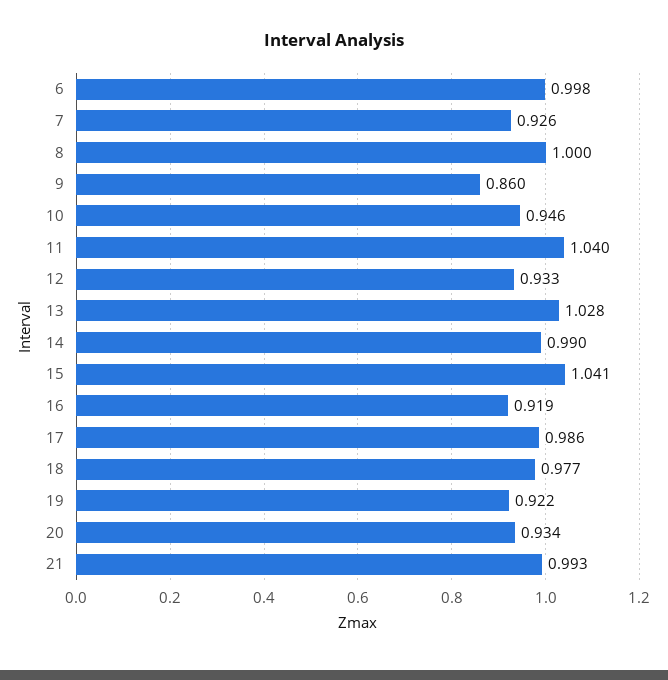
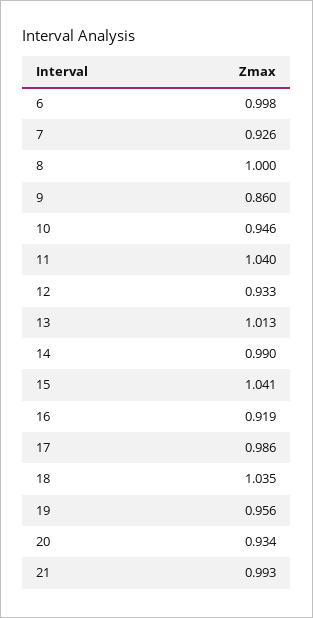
  {
    "6": 0.998,
    "7": 0.926,
    "8": 1,
    "9": 0.86,
    "10": 0.946,
    "11": 1.04,
    "12": 0.933,
-   "13": 1.028,
+   "13": 1.013,
    "14": 0.99,
    "15": 1.041,
    "16": 0.919,
    "17": 0.986,
-   "18": 0.977,
+   "18": 1.035,
-   "19": 0.922,
+   "19": 0.956,
    "20": 0.934,
    "21": 0.993
  }

